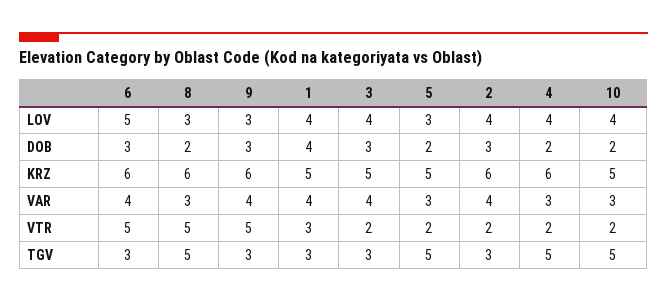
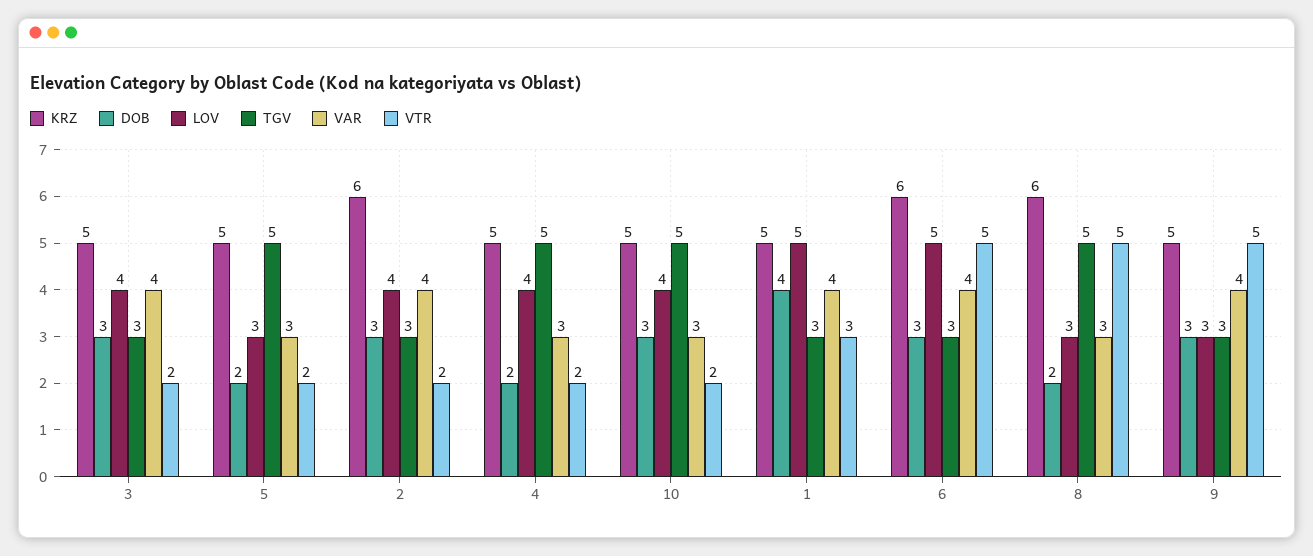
  {
    "LOV": {
      "6": 5,
      "8": 3,
      "9": 3,
-     "1": 4,
+     "1": 5,
      "3": 4,
      "5": 3,
      "2": 4,
      "4": 4,
      "10": 4
    },
    "DOB": {
      "6": 3,
      "8": 2,
      "9": 3,
      "1": 4,
      "3": 3,
      "5": 2,
      "2": 3,
      "4": 2,
-     "10": 2
+     "10": 3
    },
    "KRZ": {
      "6": 6,
      "8": 6,
-     "9": 6,
+     "9": 5,
      "1": 5,
      "3": 5,
      "5": 5,
      "2": 6,
-     "4": 6,
+     "4": 5,
      "10": 5
    },
    "VAR": {
      "6": 4,
      "8": 3,
      "9": 4,
      "1": 4,
      "3": 4,
      "5": 3,
      "2": 4,
      "4": 3,
      "10": 3
    },
    "VTR": {
      "6": 5,
      "8": 5,
      "9": 5,
      "1": 3,
      "3": 2,
      "5": 2,
      "2": 2,
      "4": 2,
      "10": 2
    },
    "TGV": {
      "6": 3,
      "8": 5,
      "9": 3,
      "1": 3,
      "3": 3,
      "5": 5,
      "2": 3,
      "4": 5,
      "10": 5
    }
  }

